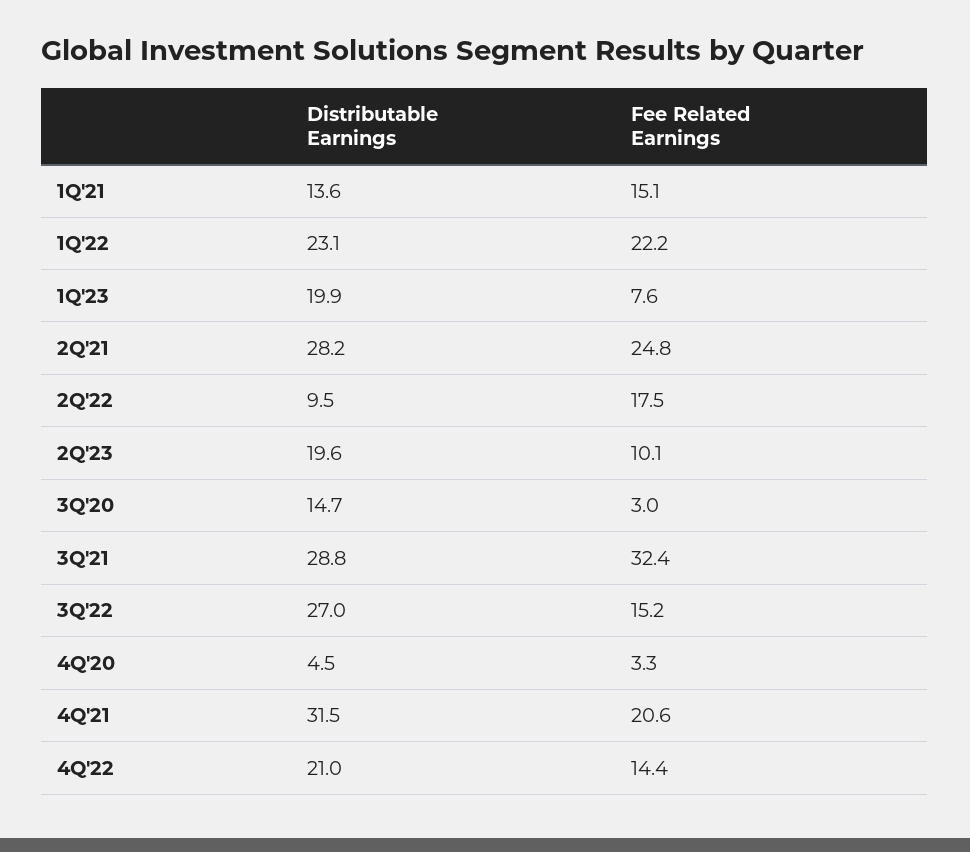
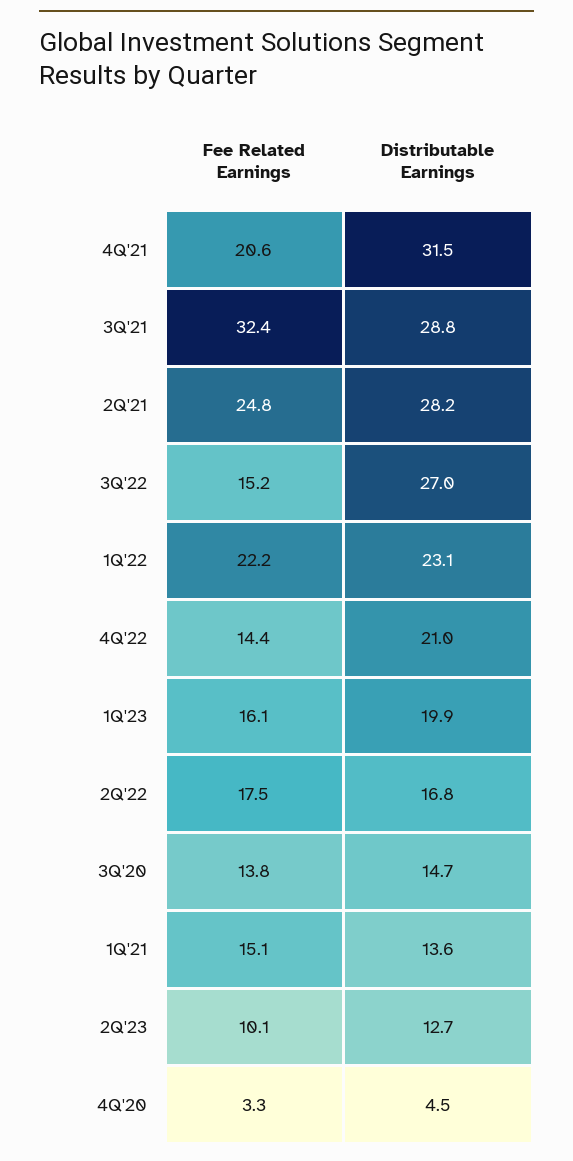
  {
    "Distributable Earnings": {
      "1Q'21": 13.6,
      "1Q'22": 23.1,
      "1Q'23": 19.9,
      "2Q'21": 28.2,
-     "2Q'22": 9.5,
+     "2Q'22": 16.8,
-     "2Q'23": 19.6,
+     "2Q'23": 12.7,
      "3Q'20": 14.7,
      "3Q'21": 28.8,
      "3Q'22": 27,
      "4Q'20": 4.5,
      "4Q'21": 31.5,
      "4Q'22": 21
    },
    "Fee Related Earnings": {
      "1Q'21": 15.1,
      "1Q'22": 22.2,
-     "1Q'23": 7.6,
+     "1Q'23": 16.1,
      "2Q'21": 24.8,
      "2Q'22": 17.5,
      "2Q'23": 10.1,
-     "3Q'20": 3,
+     "3Q'20": 13.8,
      "3Q'21": 32.4,
      "3Q'22": 15.2,
      "4Q'20": 3.3,
      "4Q'21": 20.6,
      "4Q'22": 14.4
    }
  }

